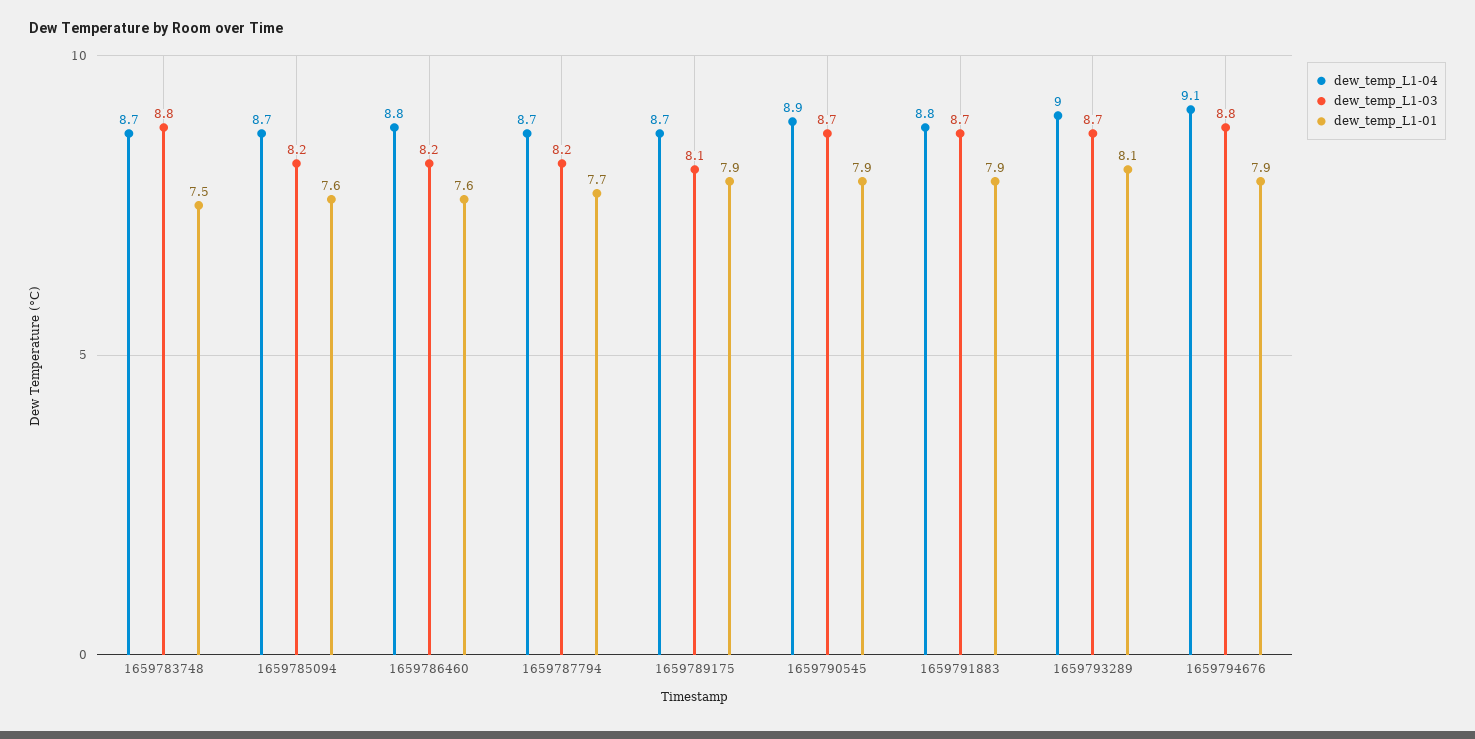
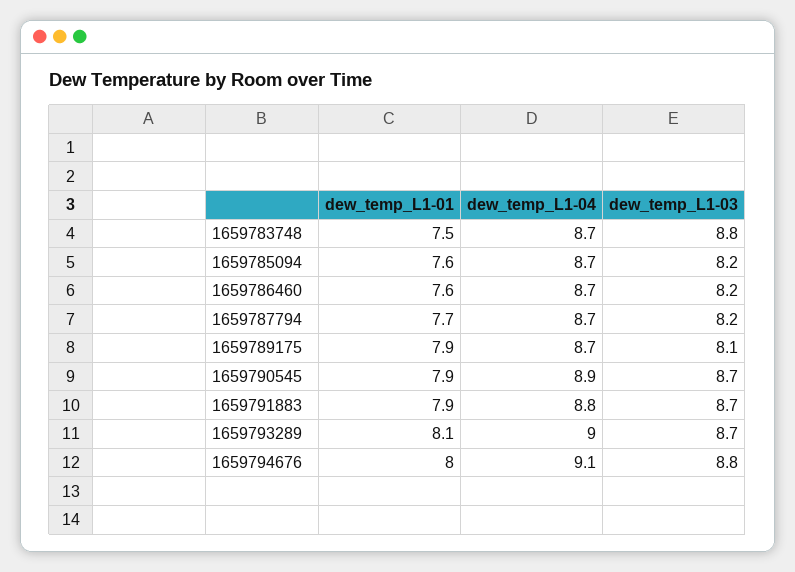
  {
    "dew_temp_L1-04": {
      "1659783748": 8.7,
      "1659785094": 8.7,
-     "1659786460": 8.8,
+     "1659786460": 8.7,
      "1659787794": 8.7,
      "1659789175": 8.7,
      "1659790545": 8.9,
      "1659791883": 8.8,
      "1659793289": 9,
      "1659794676": 9.1
    },
    "dew_temp_L1-03": {
      "1659783748": 8.8,
      "1659785094": 8.2,
      "1659786460": 8.2,
      "1659787794": 8.2,
      "1659789175": 8.1,
      "1659790545": 8.7,
      "1659791883": 8.7,
      "1659793289": 8.7,
      "1659794676": 8.8
    },
    "dew_temp_L1-01": {
      "1659783748": 7.5,
      "1659785094": 7.6,
      "1659786460": 7.6,
      "1659787794": 7.7,
      "1659789175": 7.9,
      "1659790545": 7.9,
      "1659791883": 7.9,
      "1659793289": 8.1,
-     "1659794676": 7.9
+     "1659794676": 8
    }
  }

